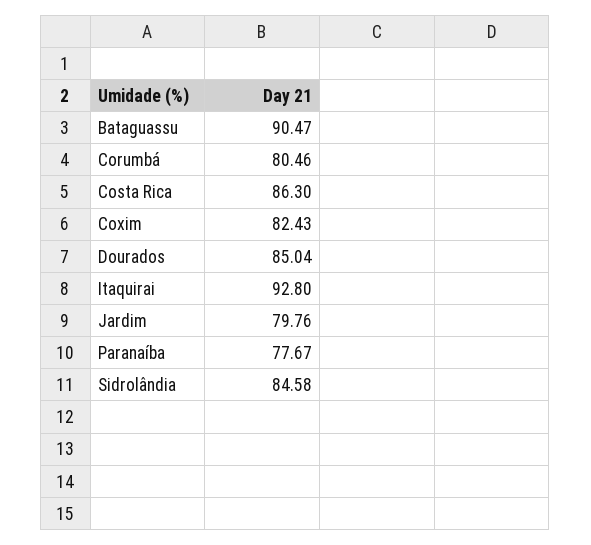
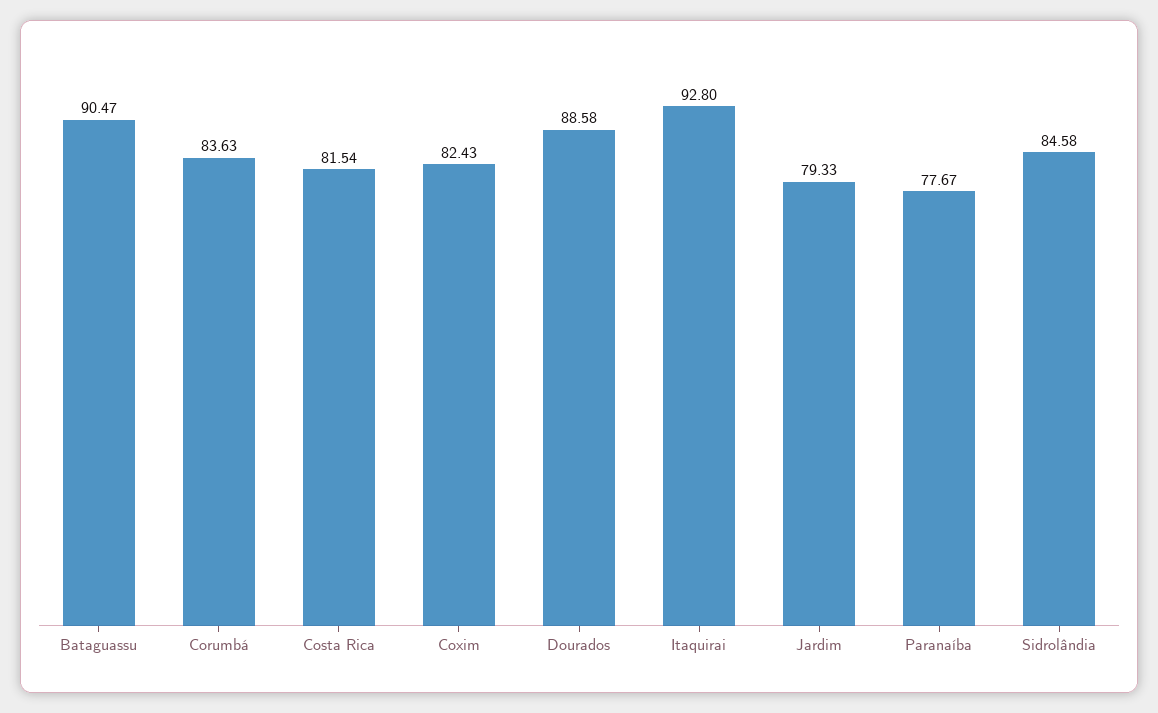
  {
    "Bataguassu": 90.47,
-   "Corumbá": 80.46,
+   "Corumbá": 83.63,
-   "Costa Rica": 86.3,
+   "Costa Rica": 81.54,
    "Coxim": 82.43,
-   "Dourados": 85.04,
+   "Dourados": 88.58,
    "Itaquirai": 92.8,
-   "Jardim": 79.76,
+   "Jardim": 79.33,
    "Paranaíba": 77.67,
    "Sidrolândia": 84.58
  }

